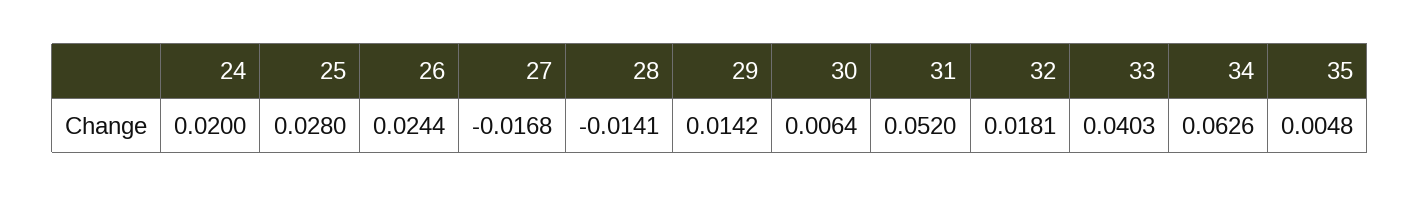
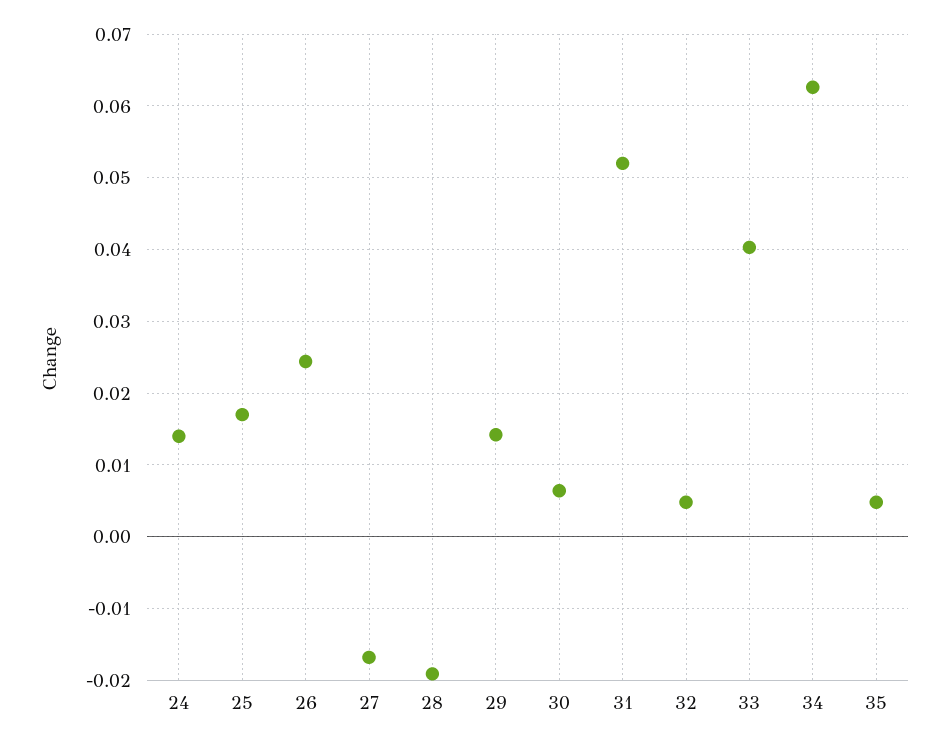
  {
-   "24": 0.02,
+   "24": 0.014,
-   "25": 0.028,
+   "25": 0.017,
    "26": 0.0244,
    "27": -0.0168,
-   "28": -0.0141,
+   "28": -0.019,
    "29": 0.0142,
    "30": 0.0064,
    "31": 0.052,
-   "32": 0.0181,
+   "32": 0.005,
    "33": 0.0403,
    "34": 0.0626,
    "35": 0.0048
  }

